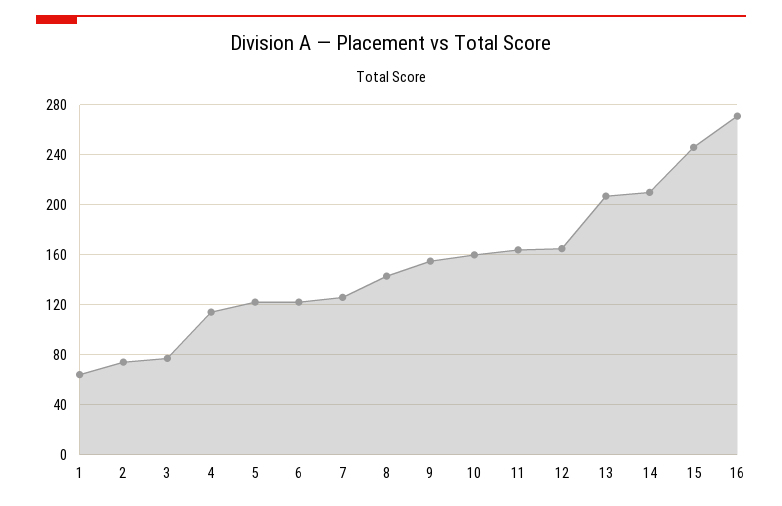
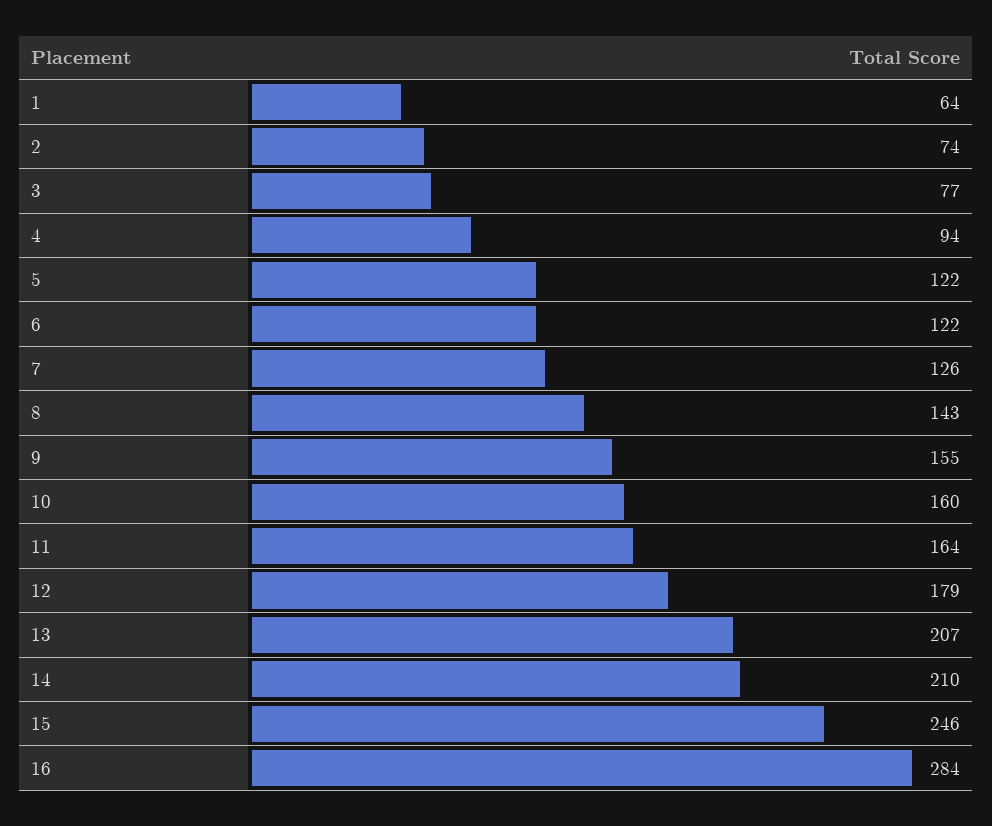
  {
    "1": 64,
    "2": 74,
    "3": 77,
-   "4": 115,
+   "4": 94,
    "5": 122,
    "6": 122,
    "7": 126,
    "8": 143,
    "9": 155,
    "10": 160,
    "11": 164,
-   "12": 165,
+   "12": 179,
    "13": 207,
    "14": 210,
    "15": 246,
-   "16": 270
+   "16": 284
  }

